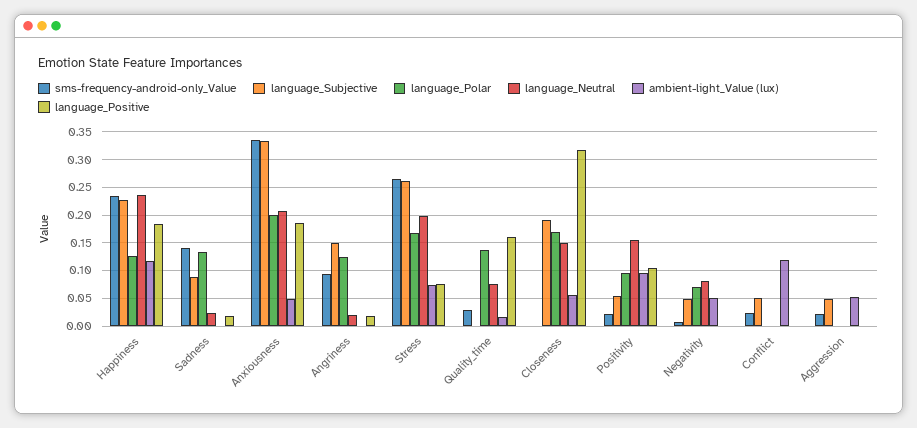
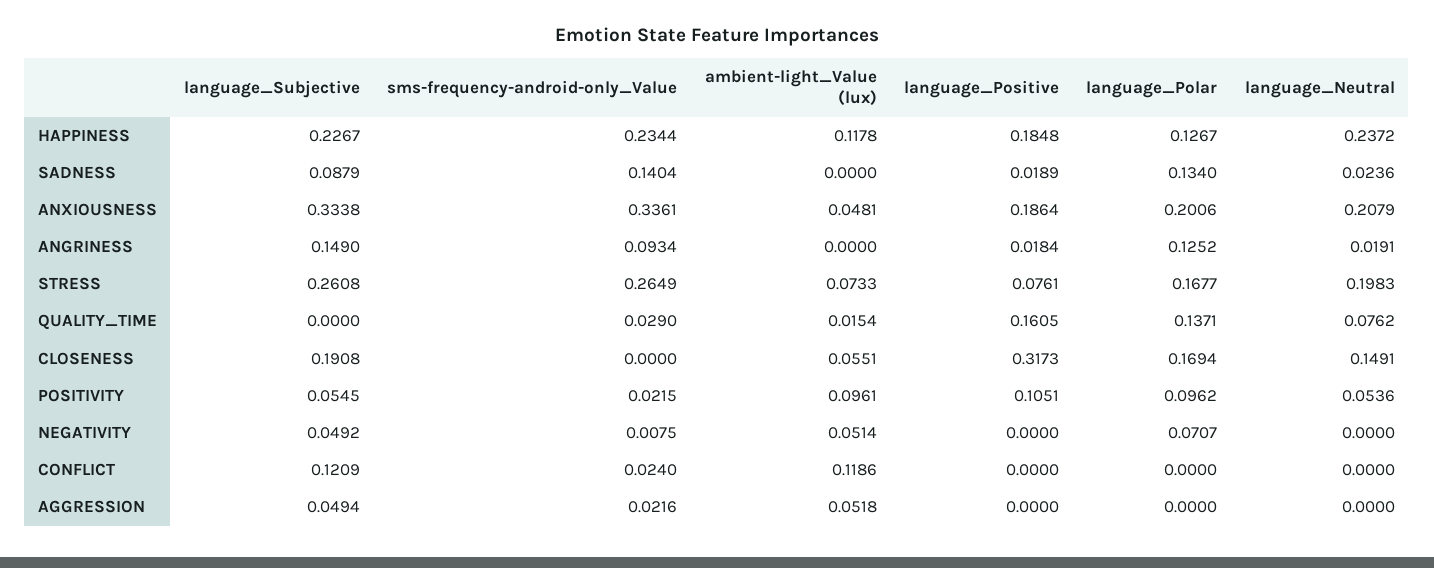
  {
    "sms-frequency-android-only_Value": {
      "Happiness": 0.2344,
      "Sadness": 0.1404,
      "Anxiousness": 0.3361,
      "Angriness": 0.0934,
      "Stress": 0.2649,
      "Quality_time": 0.029,
      "Closeness": 0,
      "Positivity": 0.0215,
      "Negativity": 0.0075,
      "Conflict": 0.024,
      "Aggression": 0.0216
    },
    "language_Subjective": {
      "Happiness": 0.2267,
      "Sadness": 0.0879,
      "Anxiousness": 0.3338,
      "Angriness": 0.149,
      "Stress": 0.2608,
      "Quality_time": 0,
      "Closeness": 0.1908,
      "Positivity": 0.0545,
      "Negativity": 0.0492,
-     "Conflict": 0.05,
+     "Conflict": 0.1209,
      "Aggression": 0.0494
    },
    "language_Polar": {
      "Happiness": 0.1267,
      "Sadness": 0.134,
      "Anxiousness": 0.2006,
      "Angriness": 0.1252,
      "Stress": 0.1677,
      "Quality_time": 0.1371,
      "Closeness": 0.1694,
      "Positivity": 0.0962,
      "Negativity": 0.0707,
      "Conflict": 0,
      "Aggression": 0
    },
    "language_Neutral": {
      "Happiness": 0.2372,
      "Sadness": 0.0236,
      "Anxiousness": 0.2079,
      "Angriness": 0.0191,
      "Stress": 0.1983,
      "Quality_time": 0.0762,
      "Closeness": 0.1491,
-     "Positivity": 0.15,
+     "Positivity": 0.0536,
-     "Negativity": 0.075,
+     "Negativity": 0,
      "Conflict": 0,
      "Aggression": 0
    },
    "ambient-light_Value (lux)": {
      "Happiness": 0.1178,
      "Sadness": 0,
      "Anxiousness": 0.0481,
      "Angriness": 0,
      "Stress": 0.0733,
      "Quality_time": 0.0154,
      "Closeness": 0.0551,
      "Positivity": 0.0961,
      "Negativity": 0.0514,
      "Conflict": 0.1186,
      "Aggression": 0.0518
    },
    "language_Positive": {
      "Happiness": 0.1848,
      "Sadness": 0.0189,
      "Anxiousness": 0.1864,
      "Angriness": 0.0184,
      "Stress": 0.0761,
      "Quality_time": 0.1605,
      "Closeness": 0.3173,
      "Positivity": 0.1051,
      "Negativity": 0,
      "Conflict": 0,
      "Aggression": 0
    }
  }

